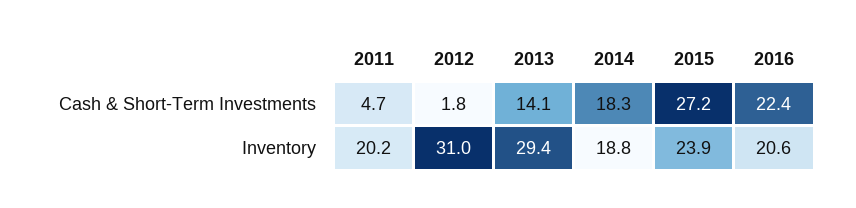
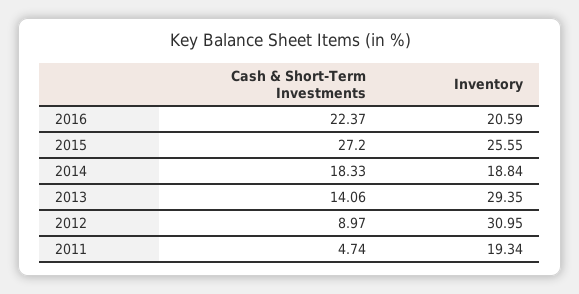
  {
    "2011": {
      "Cash & Short-Term Investments": 4.74,
-     "Inventory": 20.2
+     "Inventory": 19.34
    },
    "2012": {
-     "Cash & Short-Term Investments": 1.8,
+     "Cash & Short-Term Investments": 8.97,
      "Inventory": 30.95
    },
    "2013": {
      "Cash & Short-Term Investments": 14.06,
      "Inventory": 29.35
    },
    "2014": {
      "Cash & Short-Term Investments": 18.33,
      "Inventory": 18.84
    },
    "2015": {
      "Cash & Short-Term Investments": 27.2,
-     "Inventory": 23.9
+     "Inventory": 25.55
    },
    "2016": {
      "Cash & Short-Term Investments": 22.37,
      "Inventory": 20.59
    }
  }

